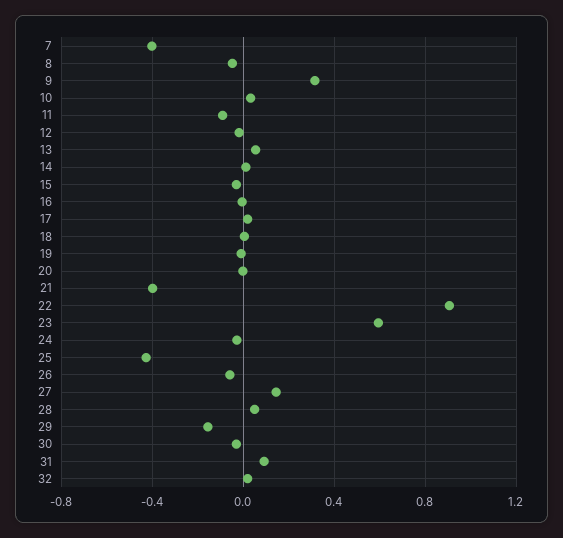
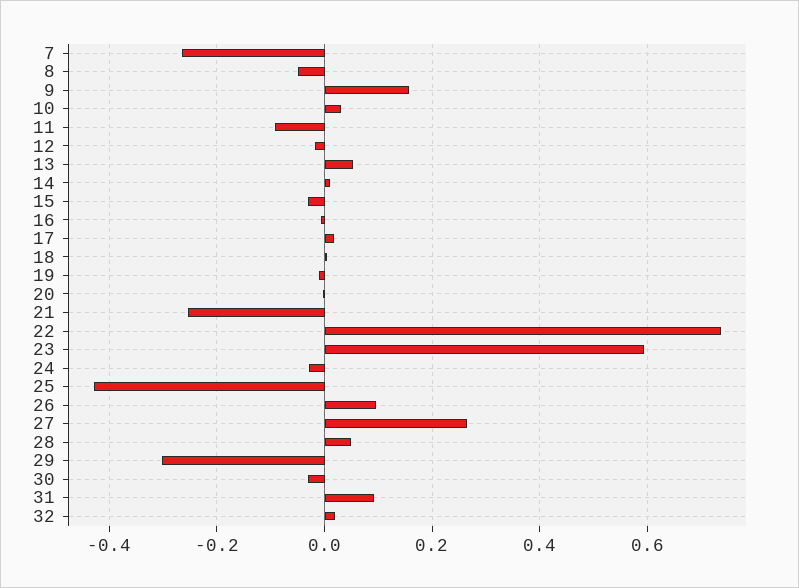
  {
-   "7": -0.4,
+   "7": -0.26,
    "8": -0.04,
-   "9": 0.3,
+   "9": 0.16,
    "10": 0.04,
    "11": -0.1,
    "12": -0.02,
    "13": 0.06,
    "14": 0.02,
    "15": -0.04,
    "16": 0,
    "17": 0.02,
    "18": 0,
    "19": -0.02,
    "20": 0,
-   "21": -0.4,
+   "21": -0.26,
-   "22": 0.9,
+   "22": 0.74,
    "23": 0.6,
    "24": -0.02,
    "25": -0.42,
-   "26": -0.05,
+   "26": 0.1,
-   "27": 0.15,
+   "27": 0.26,
    "28": 0.04,
-   "29": -0.15,
+   "29": -0.3,
    "30": -0.04,
    "31": 0.1,
    "32": 0.02
  }

